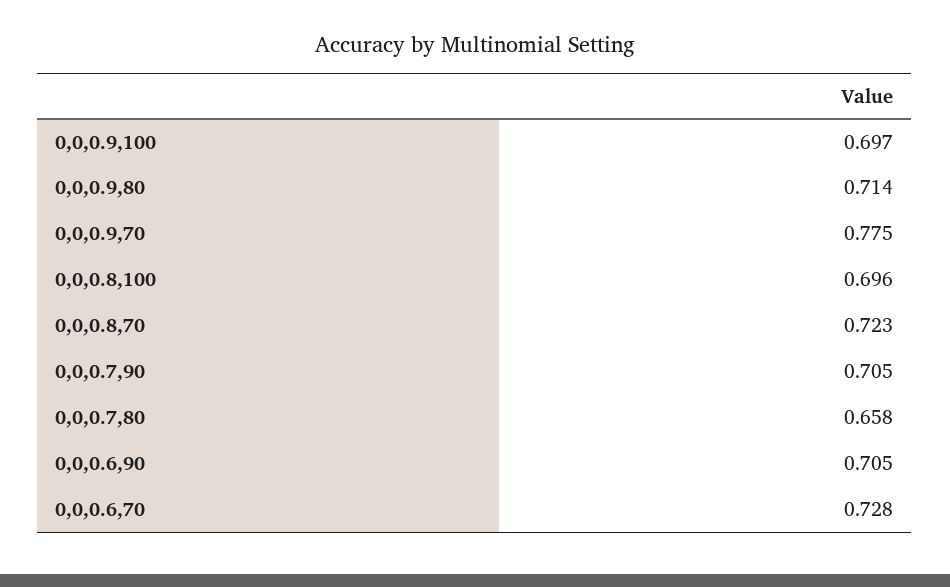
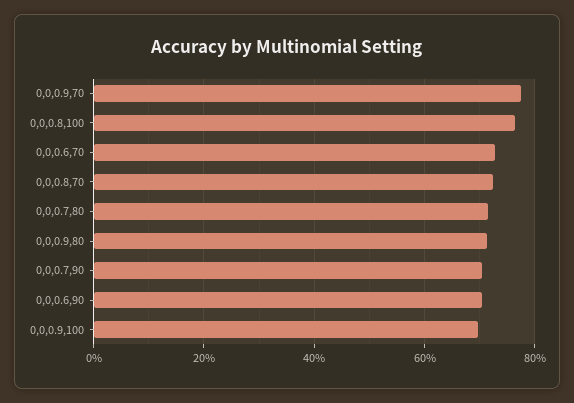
  {
    "0,0,0.9,100": 0.697,
    "0,0,0.9,80": 0.714,
    "0,0,0.9,70": 0.775,
-   "0,0,0.8,100": 0.696,
+   "0,0,0.8,100": 0.76,
    "0,0,0.8,70": 0.723,
    "0,0,0.7,90": 0.705,
-   "0,0,0.7,80": 0.658,
+   "0,0,0.7,80": 0.72,
    "0,0,0.6,90": 0.705,
    "0,0,0.6,70": 0.728
  }

